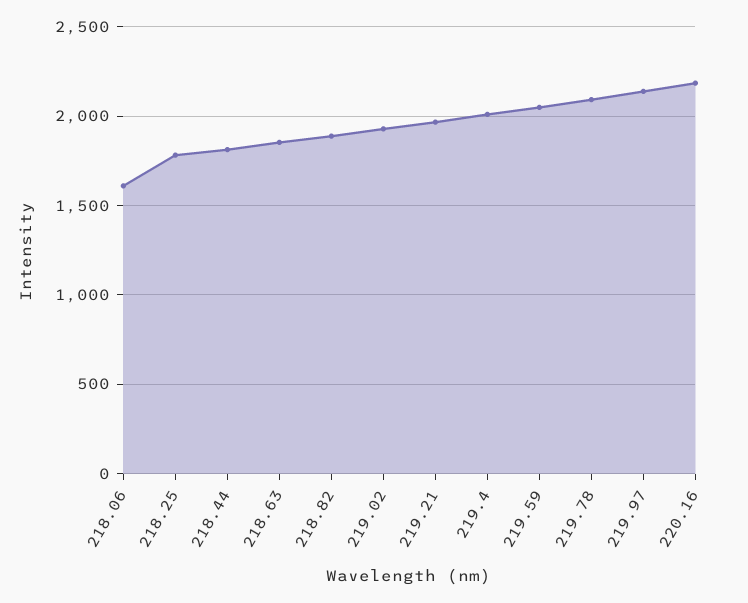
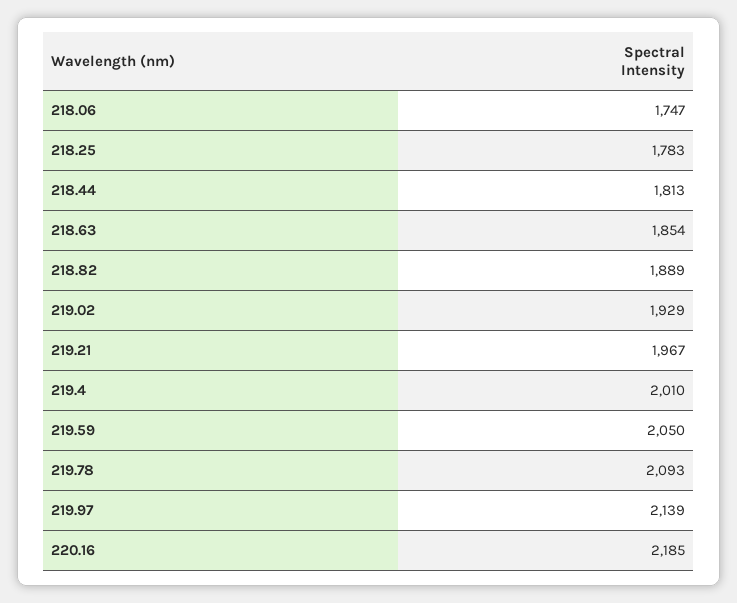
  {
-   "218.06": 1600,
+   "218.06": 1747,
    "218.25": 1783,
    "218.44": 1813,
    "218.63": 1854,
    "218.82": 1889,
    "219.02": 1929,
    "219.21": 1967,
    "219.4": 2010,
    "219.59": 2050,
    "219.78": 2093,
    "219.97": 2139,
    "220.16": 2185
  }

